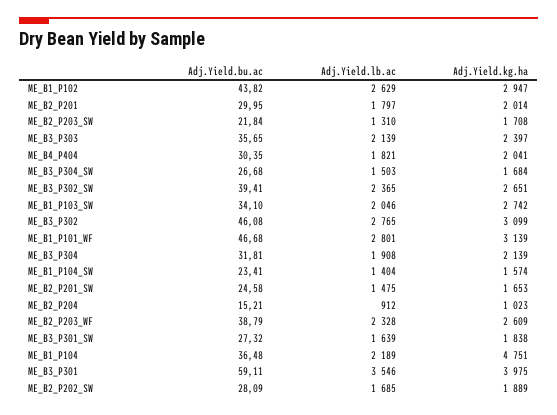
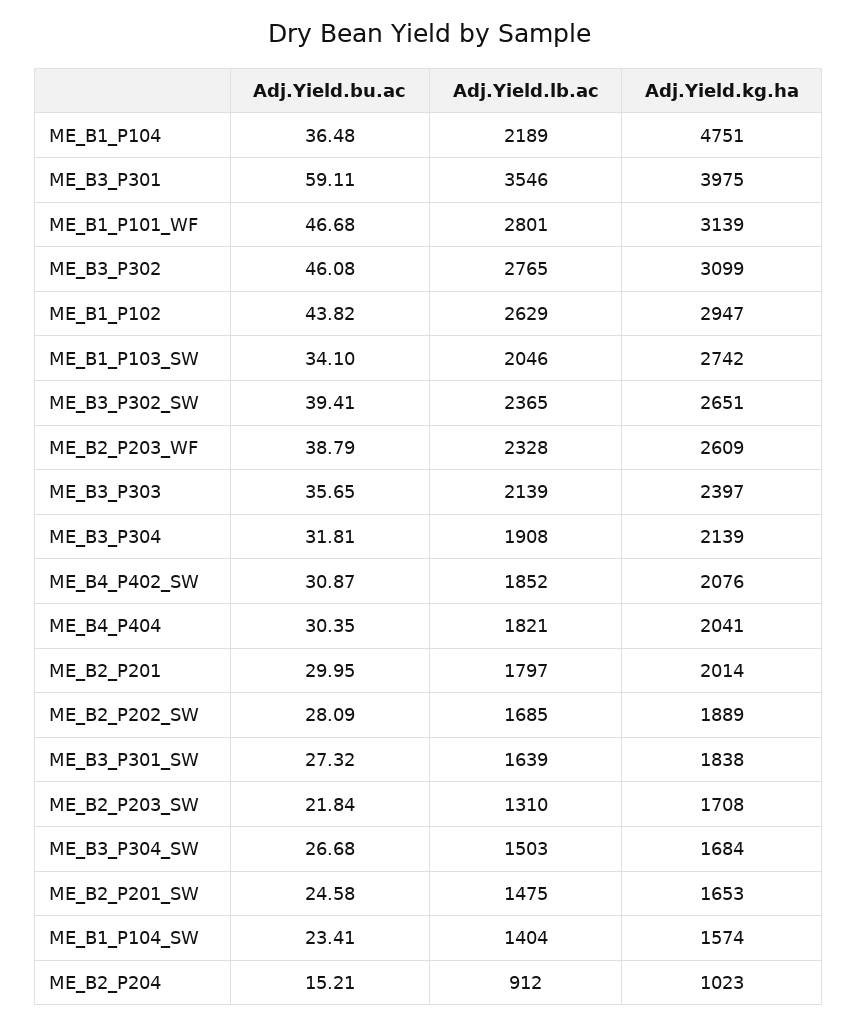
  {
    "Adj.Yield.bu.ac": {
      "ME_B1_P102": 43.82,
      "ME_B2_P201": 29.95,
      "ME_B2_P203_SW": 21.84,
      "ME_B3_P303": 35.65,
      "ME_B4_P404": 30.35,
      "ME_B3_P304_SW": 26.68,
      "ME_B3_P302_SW": 39.41,
      "ME_B1_P103_SW": 34.1,
      "ME_B3_P302": 46.08,
      "ME_B1_P101_WF": 46.68,
      "ME_B3_P304": 31.81,
      "ME_B1_P104_SW": 23.41,
      "ME_B2_P201_SW": 24.58,
      "ME_B2_P204": 15.21,
      "ME_B2_P203_WF": 38.79,
      "ME_B3_P301_SW": 27.32,
      "ME_B1_P104": 36.48,
      "ME_B3_P301": 59.11,
-     "ME_B2_P202_SW": 28.09
+     "ME_B2_P202_SW": 28.09,
+     "ME_B4_P402_SW": 30.87
    },
    "Adj.Yield.lb.ac": {
      "ME_B1_P102": 2629,
      "ME_B2_P201": 1797,
      "ME_B2_P203_SW": 1310,
      "ME_B3_P303": 2139,
      "ME_B4_P404": 1821,
      "ME_B3_P304_SW": 1503,
      "ME_B3_P302_SW": 2365,
      "ME_B1_P103_SW": 2046,
      "ME_B3_P302": 2765,
      "ME_B1_P101_WF": 2801,
      "ME_B3_P304": 1908,
      "ME_B1_P104_SW": 1404,
      "ME_B2_P201_SW": 1475,
      "ME_B2_P204": 912,
      "ME_B2_P203_WF": 2328,
      "ME_B3_P301_SW": 1639,
      "ME_B1_P104": 2189,
      "ME_B3_P301": 3546,
-     "ME_B2_P202_SW": 1685
+     "ME_B2_P202_SW": 1685,
+     "ME_B4_P402_SW": 1852
    },
    "Adj.Yield.kg.ha": {
      "ME_B1_P102": 2947,
      "ME_B2_P201": 2014,
      "ME_B2_P203_SW": 1708,
      "ME_B3_P303": 2397,
      "ME_B4_P404": 2041,
      "ME_B3_P304_SW": 1684,
      "ME_B3_P302_SW": 2651,
      "ME_B1_P103_SW": 2742,
      "ME_B3_P302": 3099,
      "ME_B1_P101_WF": 3139,
      "ME_B3_P304": 2139,
      "ME_B1_P104_SW": 1574,
      "ME_B2_P201_SW": 1653,
      "ME_B2_P204": 1023,
      "ME_B2_P203_WF": 2609,
      "ME_B3_P301_SW": 1838,
      "ME_B1_P104": 4751,
      "ME_B3_P301": 3975,
-     "ME_B2_P202_SW": 1889
+     "ME_B2_P202_SW": 1889,
+     "ME_B4_P402_SW": 2076
    }
  }

